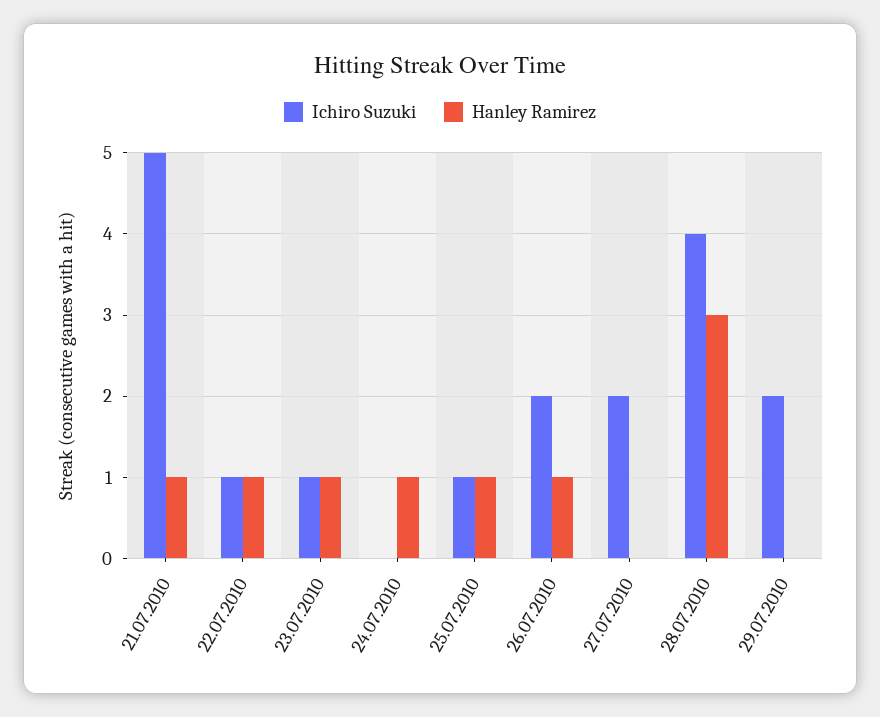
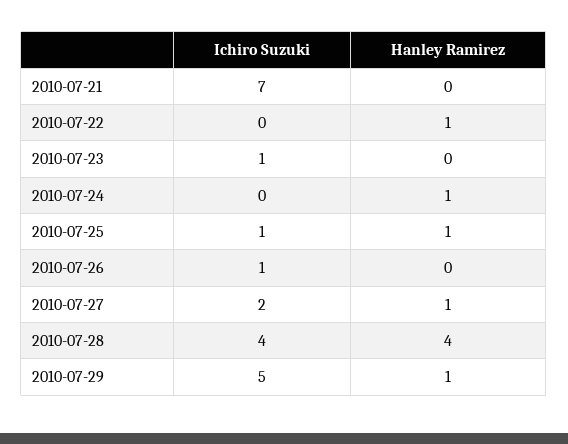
  {
    "Ichiro Suzuki": {
-     "21.07.2010": 5,
+     "21.07.2010": 7,
-     "22.07.2010": 1,
+     "22.07.2010": 0,
      "23.07.2010": 1,
      "24.07.2010": 0,
      "25.07.2010": 1,
-     "26.07.2010": 2,
+     "26.07.2010": 1,
      "27.07.2010": 2,
      "28.07.2010": 4,
-     "29.07.2010": 2
+     "29.07.2010": 5
    },
    "Hanley Ramirez": {
-     "21.07.2010": 1,
+     "21.07.2010": 0,
      "22.07.2010": 1,
-     "23.07.2010": 1,
+     "23.07.2010": 0,
      "24.07.2010": 1,
      "25.07.2010": 1,
-     "26.07.2010": 1,
+     "26.07.2010": 0,
-     "27.07.2010": 0,
+     "27.07.2010": 1,
-     "28.07.2010": 3,
+     "28.07.2010": 4,
-     "29.07.2010": 0
+     "29.07.2010": 1
    }
  }

